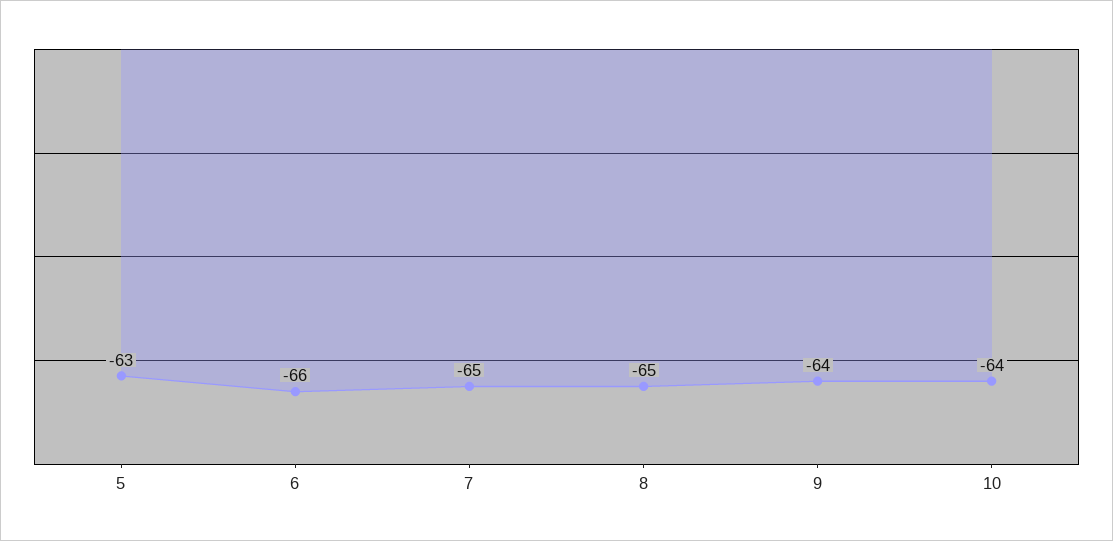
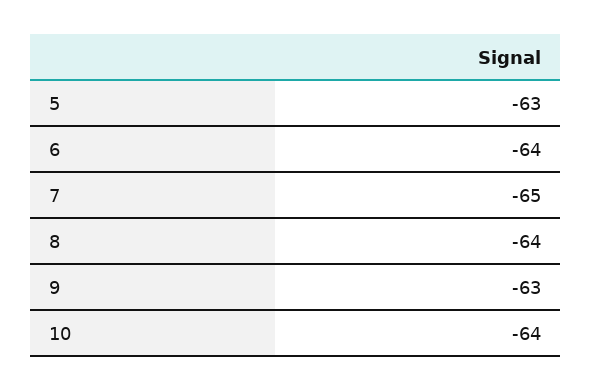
  {
    "5": -63,
-   "6": -66,
+   "6": -64,
    "7": -65,
-   "8": -65,
+   "8": -64,
-   "9": -64,
+   "9": -63,
    "10": -64
  }

